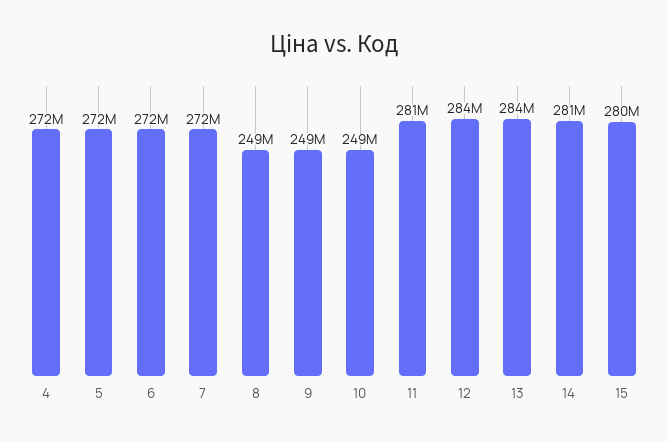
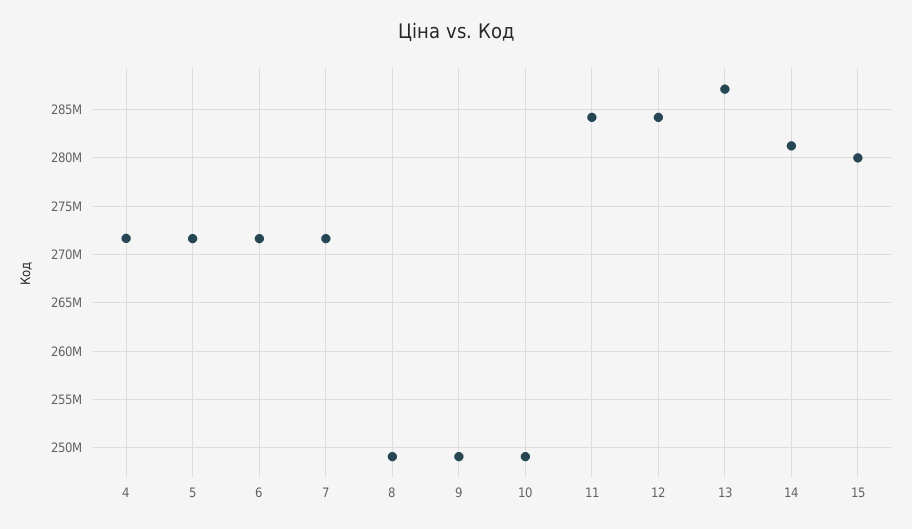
  {
    "4": 272000000,
    "5": 272000000,
    "6": 272000000,
    "7": 272000000,
    "8": 249000000,
    "9": 249000000,
    "10": 249000000,
-   "11": 281000000,
+   "11": 284000000,
    "12": 284000000,
-   "13": 284000000,
+   "13": 287000000,
    "14": 281000000,
    "15": 280000000
  }

